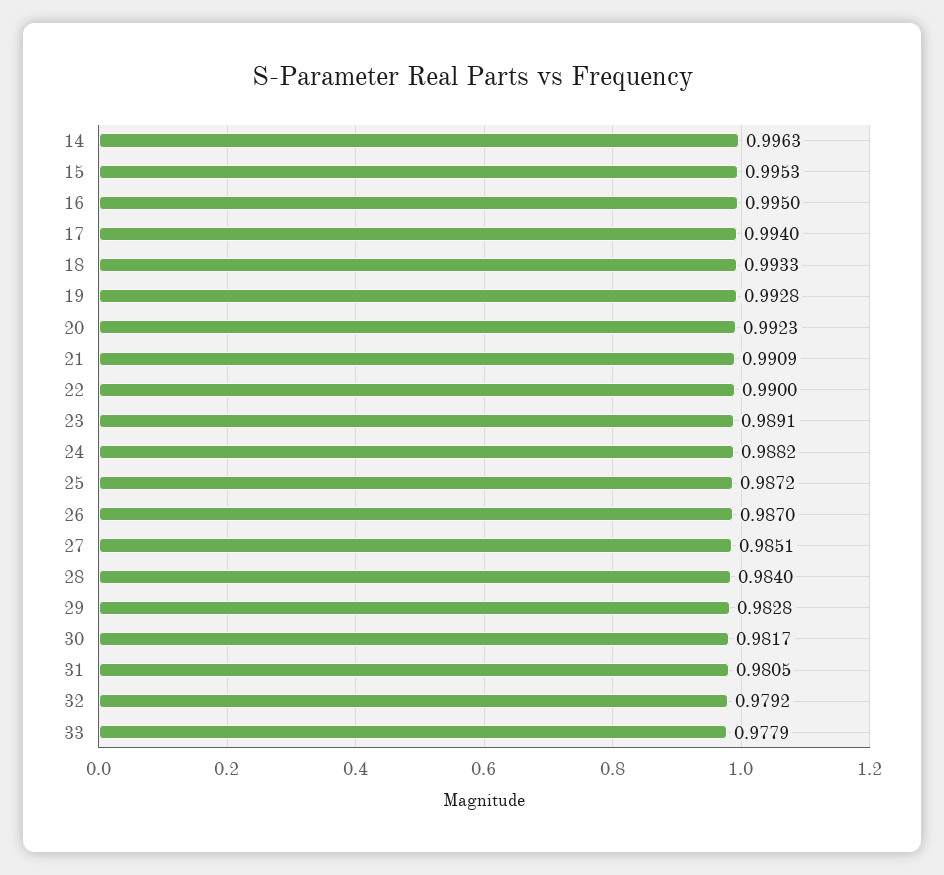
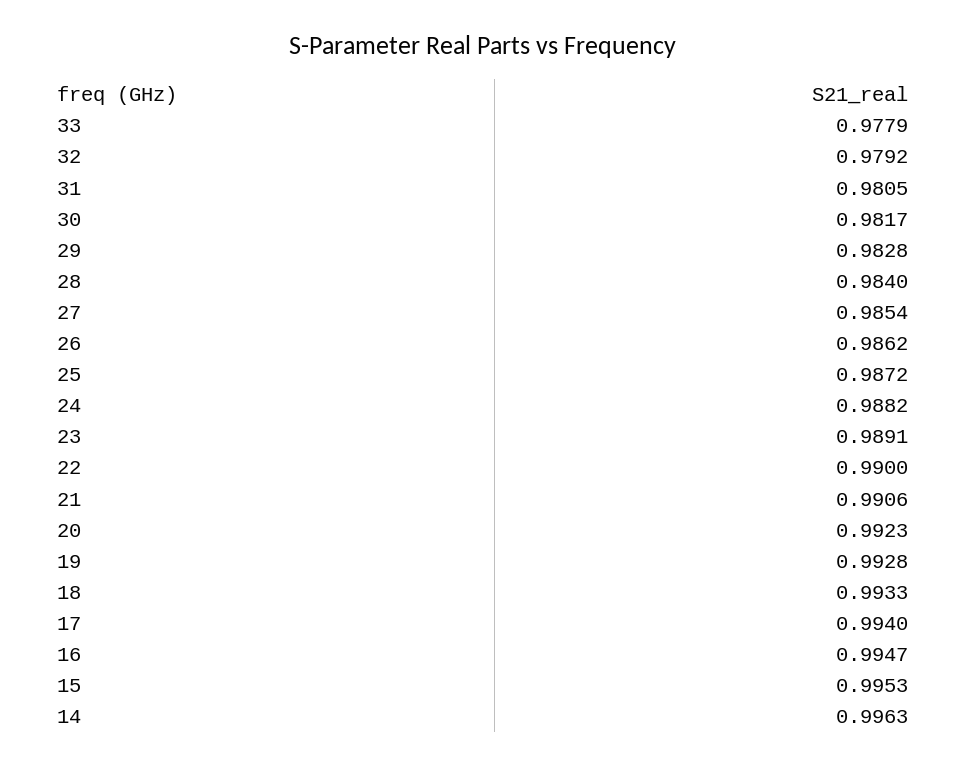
  {
    "14": 0.9963,
    "15": 0.9953,
-   "16": 0.995,
+   "16": 0.9947,
    "17": 0.994,
    "18": 0.9933,
    "19": 0.9928,
    "20": 0.9923,
-   "21": 0.9909,
+   "21": 0.9906,
    "22": 0.99,
    "23": 0.9891,
    "24": 0.9882,
    "25": 0.9872,
-   "26": 0.987,
+   "26": 0.9862,
-   "27": 0.9851,
+   "27": 0.9854,
    "28": 0.984,
    "29": 0.9828,
    "30": 0.9817,
    "31": 0.9805,
    "32": 0.9792,
    "33": 0.9779
  }

